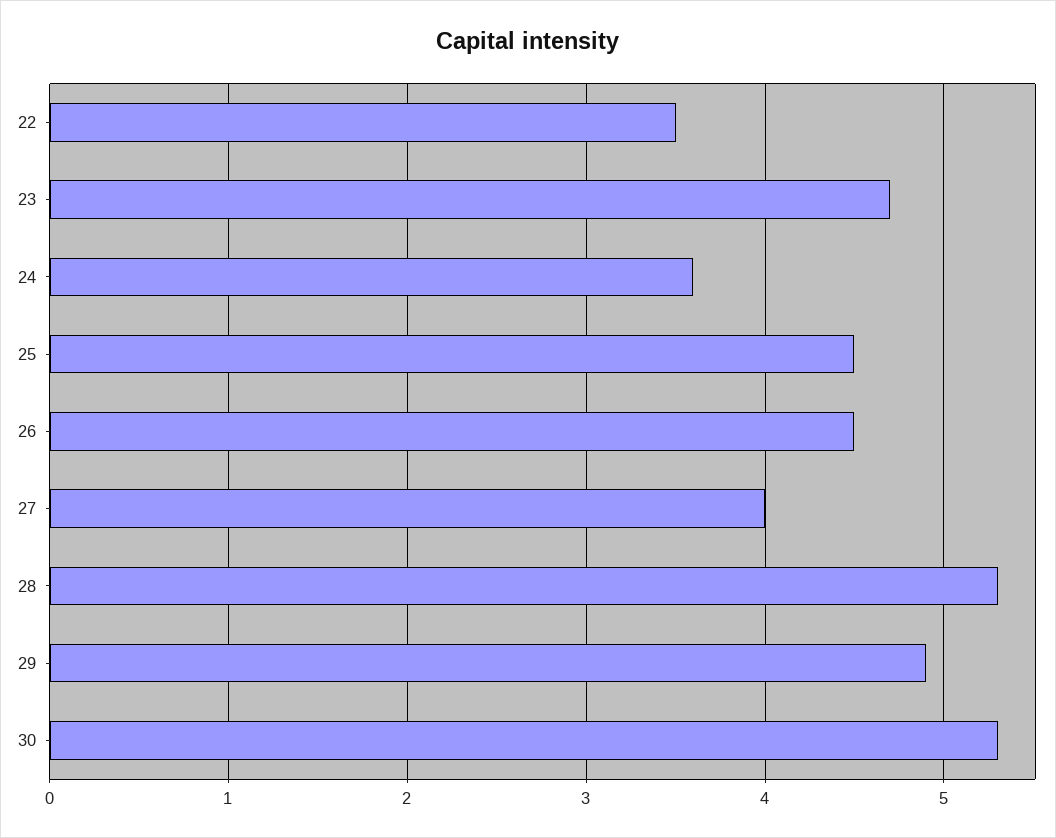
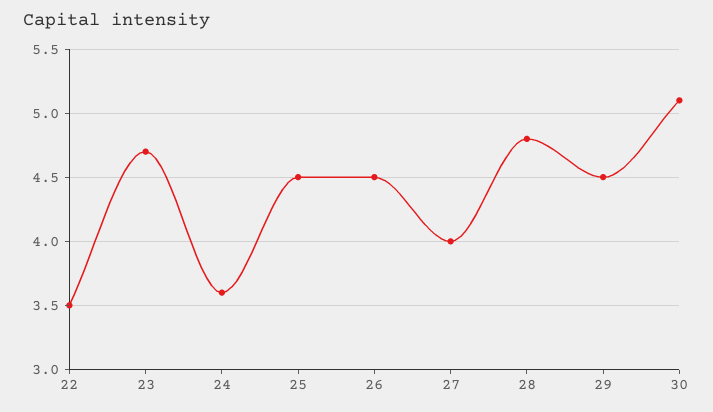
  {
    "22": 3.5,
    "23": 4.7,
    "24": 3.6,
    "25": 4.5,
    "26": 4.5,
    "27": 4,
-   "28": 5.3,
+   "28": 4.8,
-   "29": 4.9,
+   "29": 4.5,
-   "30": 5.3
+   "30": 5.1
  }

